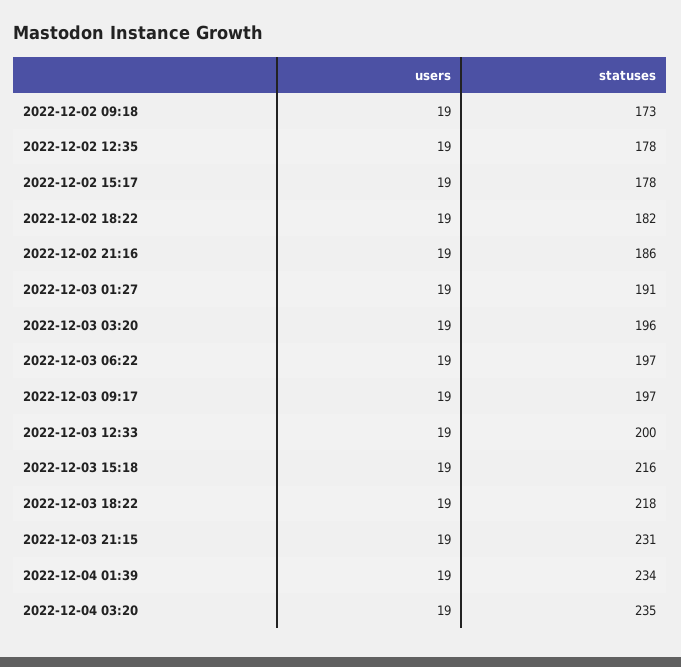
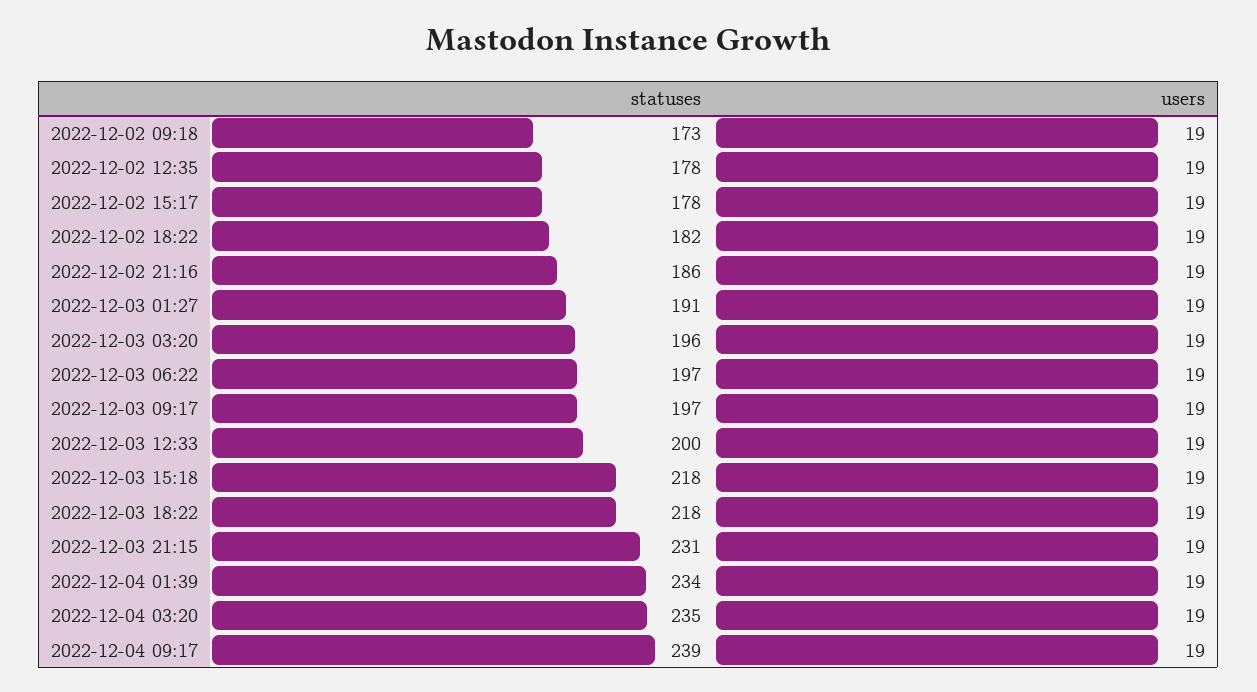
  {
    "users": {
      "2022-12-02 09:18": 19,
      "2022-12-02 12:35": 19,
      "2022-12-02 15:17": 19,
      "2022-12-02 18:22": 19,
      "2022-12-02 21:16": 19,
      "2022-12-03 01:27": 19,
      "2022-12-03 03:20": 19,
      "2022-12-03 06:22": 19,
      "2022-12-03 09:17": 19,
      "2022-12-03 12:33": 19,
      "2022-12-03 15:18": 19,
      "2022-12-03 18:22": 19,
      "2022-12-03 21:15": 19,
      "2022-12-04 01:39": 19,
-     "2022-12-04 03:20": 19
+     "2022-12-04 03:20": 19,
+     "2022-12-04 09:17": 19
    },
    "statuses": {
      "2022-12-02 09:18": 173,
      "2022-12-02 12:35": 178,
      "2022-12-02 15:17": 178,
      "2022-12-02 18:22": 182,
      "2022-12-02 21:16": 186,
      "2022-12-03 01:27": 191,
      "2022-12-03 03:20": 196,
      "2022-12-03 06:22": 197,
      "2022-12-03 09:17": 197,
      "2022-12-03 12:33": 200,
-     "2022-12-03 15:18": 216,
+     "2022-12-03 15:18": 218,
      "2022-12-03 18:22": 218,
      "2022-12-03 21:15": 231,
      "2022-12-04 01:39": 234,
-     "2022-12-04 03:20": 235
+     "2022-12-04 03:20": 235,
+     "2022-12-04 09:17": 239
    }
  }

